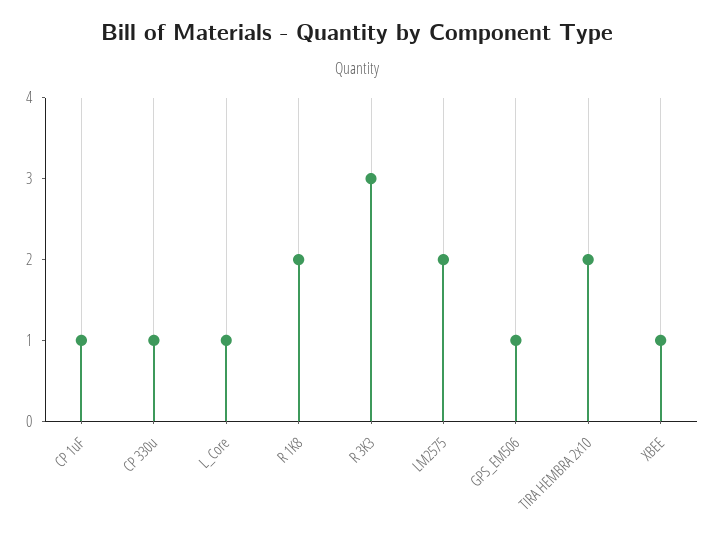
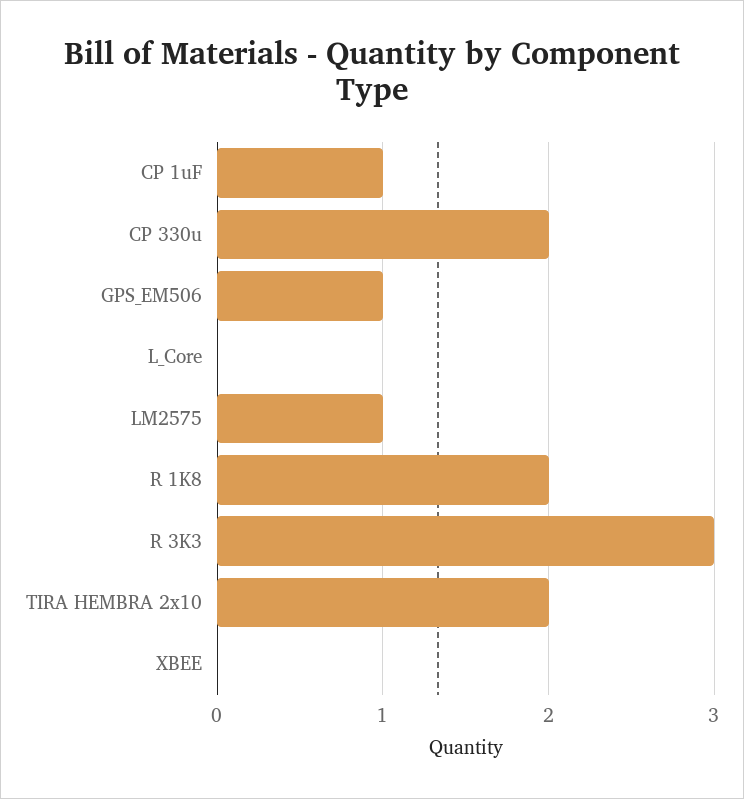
  {
    "CP 1uF": 1,
-   "CP 330u": 1,
+   "CP 330u": 2,
-   "L_Core": 1,
+   "L_Core": 0,
    "R 1K8": 2,
    "R 3K3": 3,
-   "LM2575": 2,
+   "LM2575": 1,
    "GPS_EM506": 1,
    "TIRA HEMBRA 2x10": 2,
-   "XBEE": 1
+   "XBEE": 0
  }

